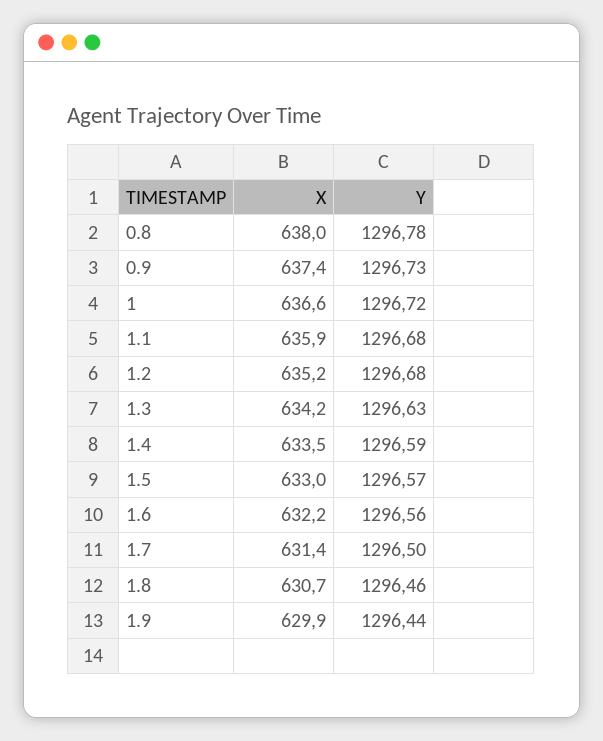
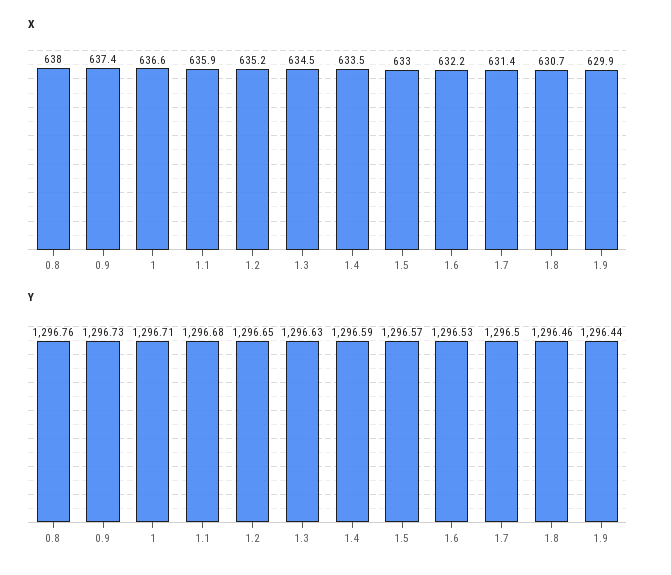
  {
    "X": {
      "0.8": 638,
      "0.9": 637.4,
      "1": 636.6,
      "1.1": 635.9,
      "1.2": 635.2,
-     "1.3": 634.2,
+     "1.3": 634.5,
      "1.4": 633.5,
      "1.5": 633,
      "1.6": 632.2,
      "1.7": 631.4,
      "1.8": 630.7,
      "1.9": 629.9
    },
    "Y": {
-     "0.8": 1296.78,
+     "0.8": 1296.76,
      "0.9": 1296.73,
-     "1": 1296.72,
+     "1": 1296.71,
      "1.1": 1296.68,
-     "1.2": 1296.68,
+     "1.2": 1296.65,
      "1.3": 1296.63,
      "1.4": 1296.59,
      "1.5": 1296.57,
-     "1.6": 1296.56,
+     "1.6": 1296.53,
      "1.7": 1296.5,
      "1.8": 1296.46,
      "1.9": 1296.44
    }
  }

